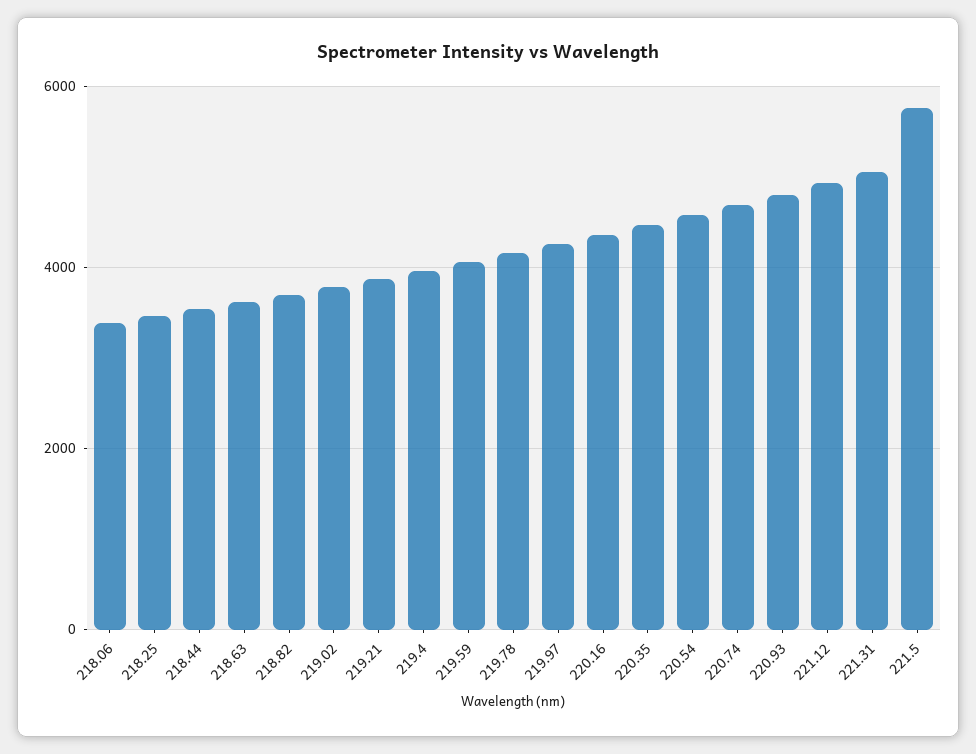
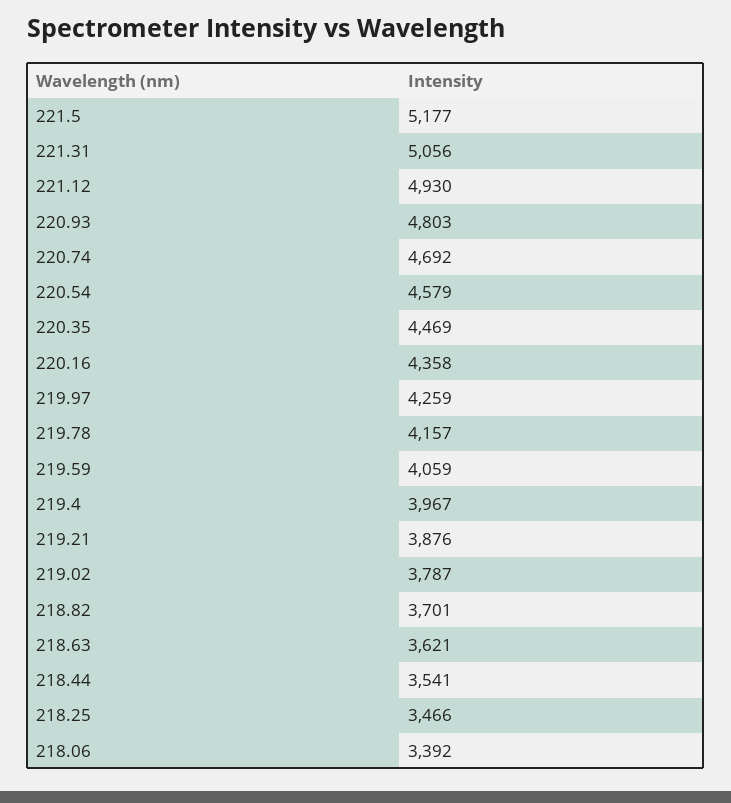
  {
    "218.06": 3392,
    "218.25": 3466,
    "218.44": 3541,
    "218.63": 3621,
    "218.82": 3701,
    "219.02": 3787,
    "219.21": 3876,
    "219.4": 3967,
    "219.59": 4059,
    "219.78": 4157,
    "219.97": 4259,
    "220.16": 4358,
    "220.35": 4469,
    "220.54": 4579,
    "220.74": 4692,
    "220.93": 4803,
    "221.12": 4930,
    "221.31": 5056,
-   "221.5": 5800
+   "221.5": 5177
  }

